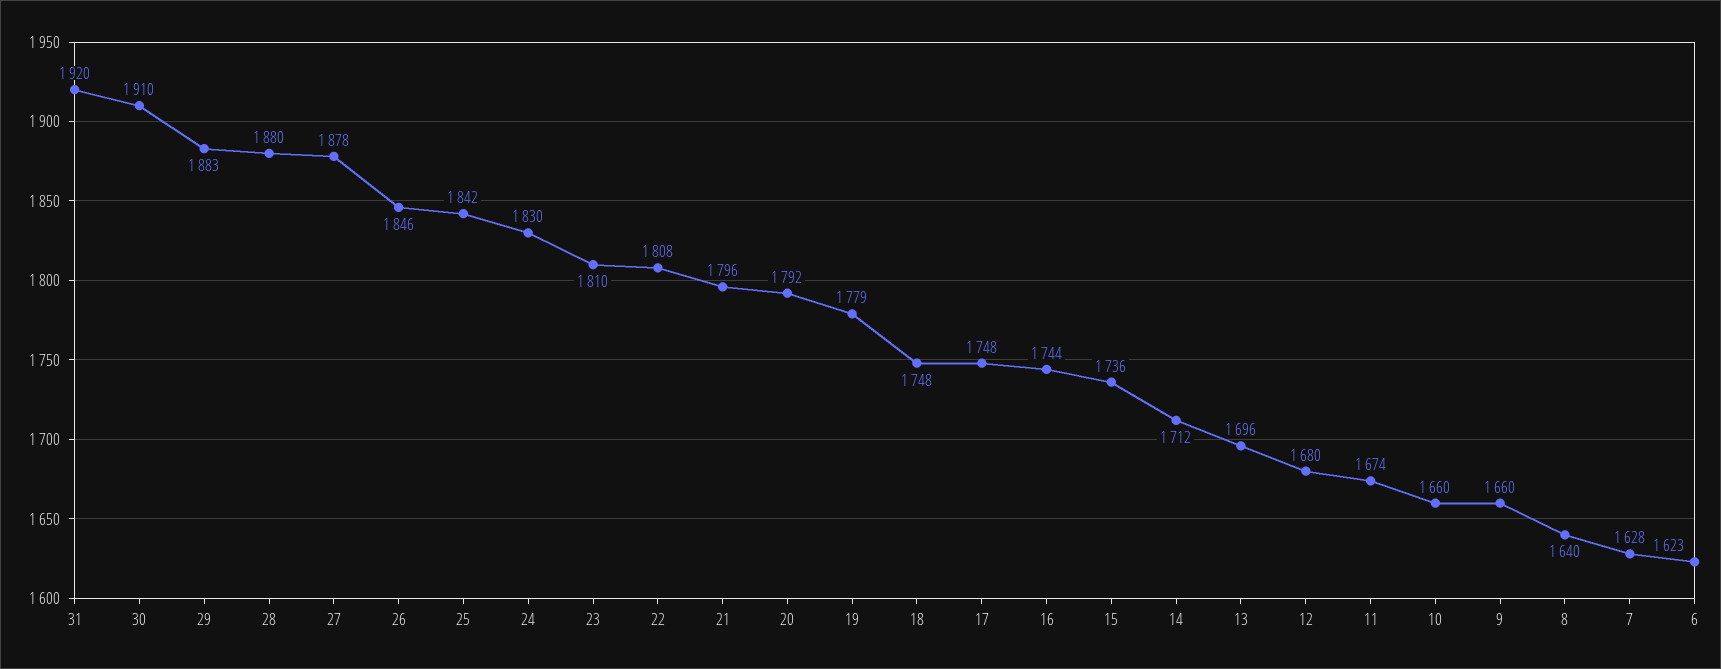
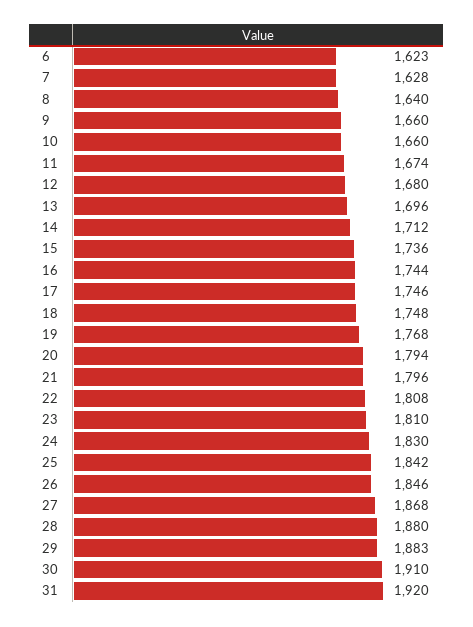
  {
    "31": 1920,
    "30": 1910,
    "29": 1883,
    "28": 1880,
-   "27": 1878,
+   "27": 1868,
    "26": 1846,
    "25": 1842,
    "24": 1830,
    "23": 1810,
    "22": 1808,
    "21": 1796,
-   "20": 1792,
+   "20": 1794,
-   "19": 1779,
+   "19": 1768,
    "18": 1748,
-   "17": 1748,
+   "17": 1746,
    "16": 1744,
    "15": 1736,
    "14": 1712,
    "13": 1696,
    "12": 1680,
    "11": 1674,
    "10": 1660,
    "9": 1660,
    "8": 1640,
    "7": 1628,
    "6": 1623
  }

